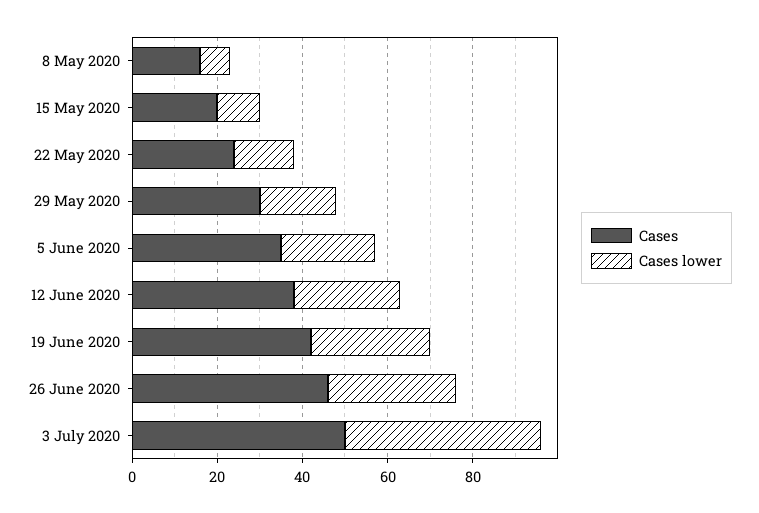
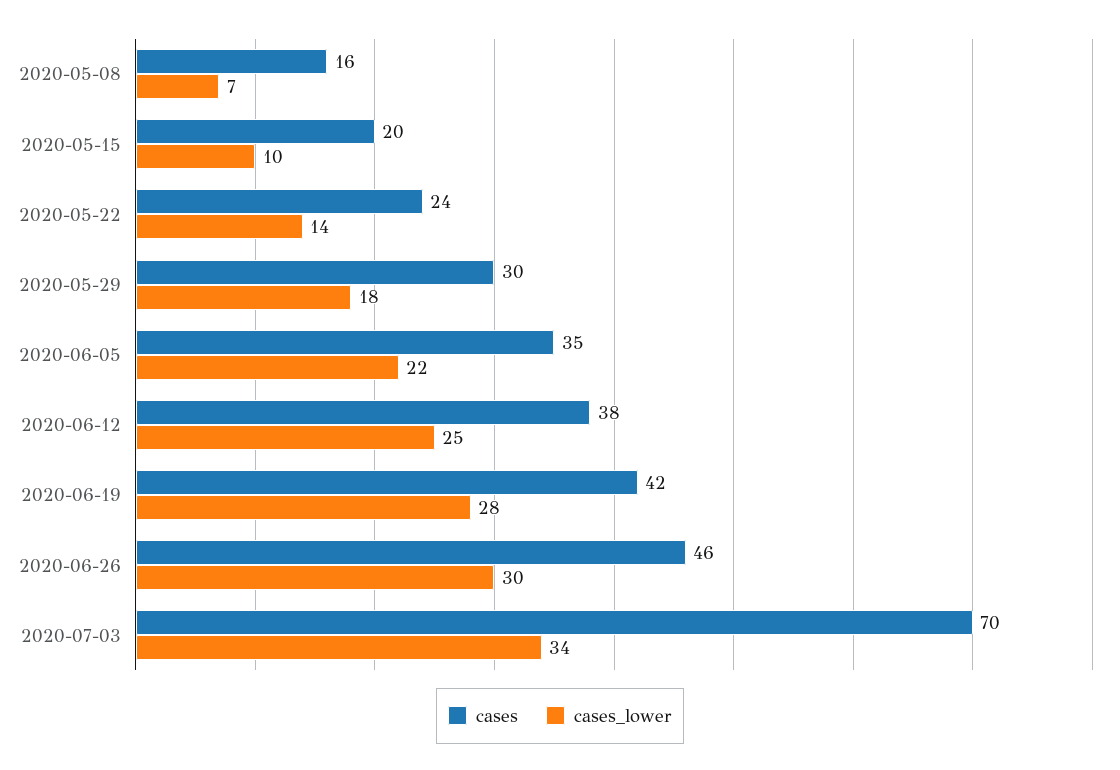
  {
    "Cases": {
      "8 May 2020": 16,
      "15 May 2020": 20,
      "22 May 2020": 24,
      "29 May 2020": 30,
      "5 June 2020": 35,
      "12 June 2020": 38,
      "19 June 2020": 42,
      "26 June 2020": 46,
-     "3 July 2020": 50
+     "3 July 2020": 70
    },
    "Cases lower": {
      "8 May 2020": 7,
      "15 May 2020": 10,
      "22 May 2020": 14,
      "29 May 2020": 18,
      "5 June 2020": 22,
      "12 June 2020": 25,
      "19 June 2020": 28,
      "26 June 2020": 30,
-     "3 July 2020": 45
+     "3 July 2020": 34
    }
  }

